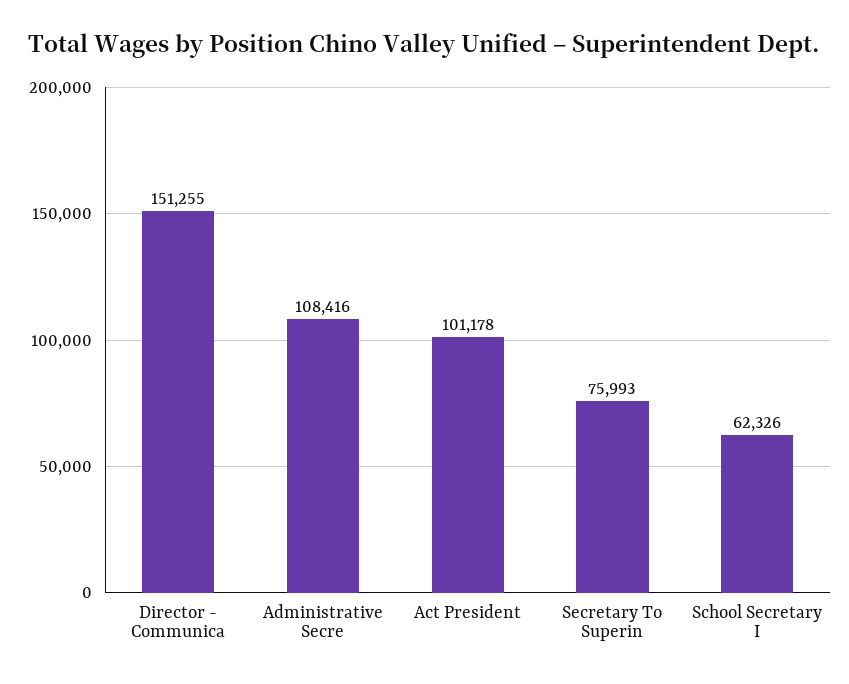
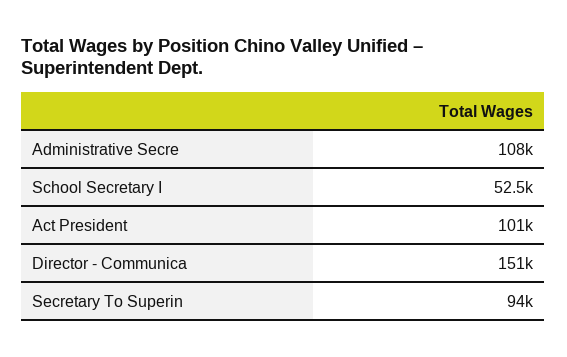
  {
    "Director - Communica": 151255,
    "Administrative Secre": 108416,
    "Act President": 101178,
-   "Secretary To Superin": 75993,
+   "Secretary To Superin": 94000,
-   "School Secretary I": 62326
+   "School Secretary I": 52500
  }

